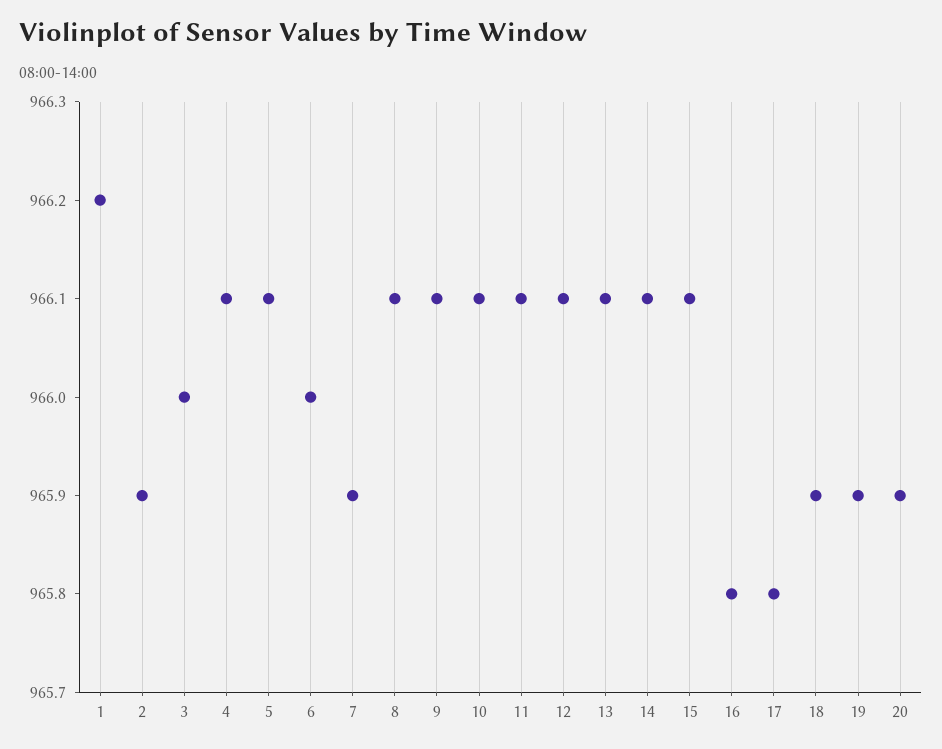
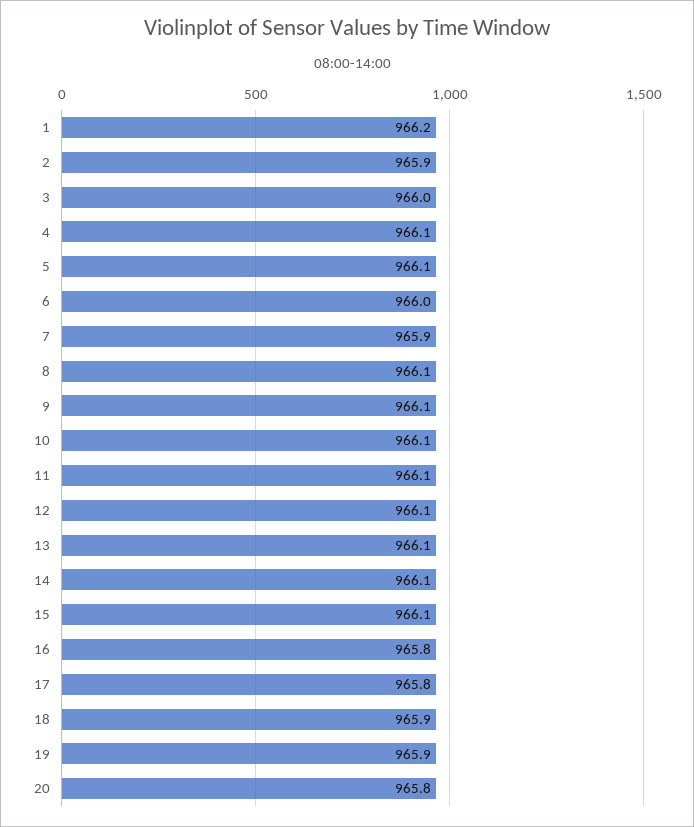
  {
    "1": 966.2,
    "2": 965.9,
    "3": 966,
    "4": 966.1,
    "5": 966.1,
    "6": 966,
    "7": 965.9,
    "8": 966.1,
    "9": 966.1,
    "10": 966.1,
    "11": 966.1,
    "12": 966.1,
    "13": 966.1,
    "14": 966.1,
    "15": 966.1,
    "16": 965.8,
    "17": 965.8,
    "18": 965.9,
    "19": 965.9,
-   "20": 965.9
+   "20": 965.8
  }

